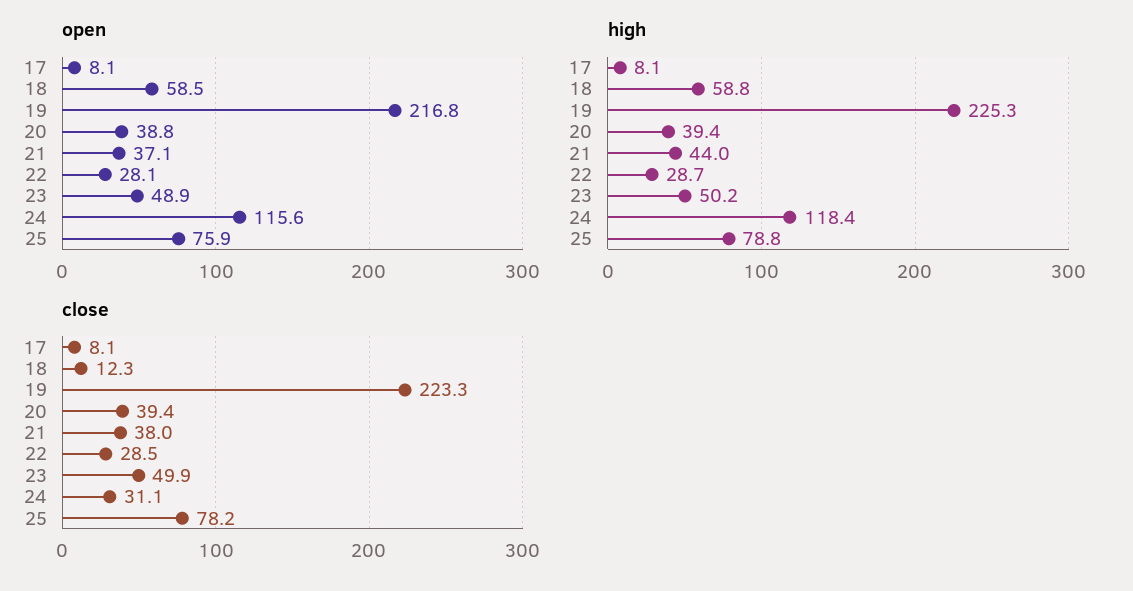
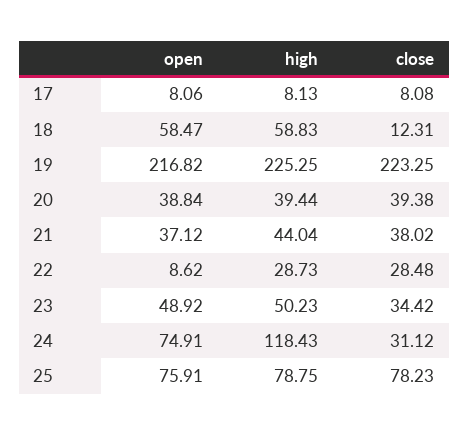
  {
    "open": {
      "17": 8.06,
      "18": 58.47,
      "19": 216.82,
      "20": 38.84,
      "21": 37.12,
-     "22": 28.1,
+     "22": 8.62,
      "23": 48.92,
-     "24": 115.6,
+     "24": 74.91,
      "25": 75.91
    },
    "high": {
      "17": 8.13,
      "18": 58.83,
      "19": 225.25,
      "20": 39.44,
      "21": 44.04,
      "22": 28.73,
      "23": 50.23,
      "24": 118.43,
      "25": 78.75
    },
    "close": {
      "17": 8.08,
      "18": 12.31,
      "19": 223.25,
      "20": 39.38,
      "21": 38.02,
      "22": 28.48,
-     "23": 49.9,
+     "23": 34.42,
      "24": 31.12,
      "25": 78.23
    }
  }

